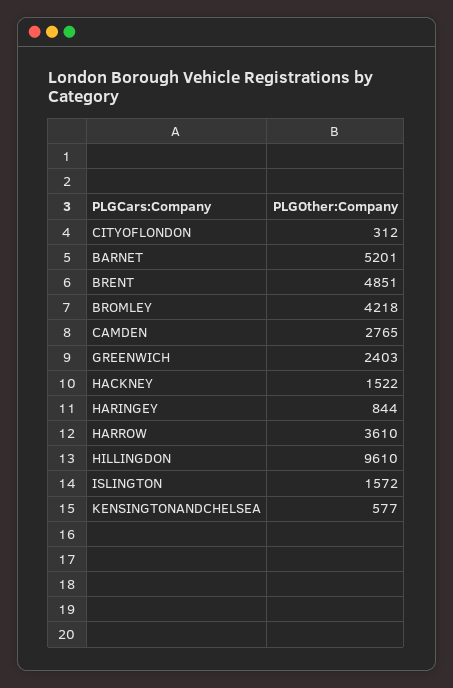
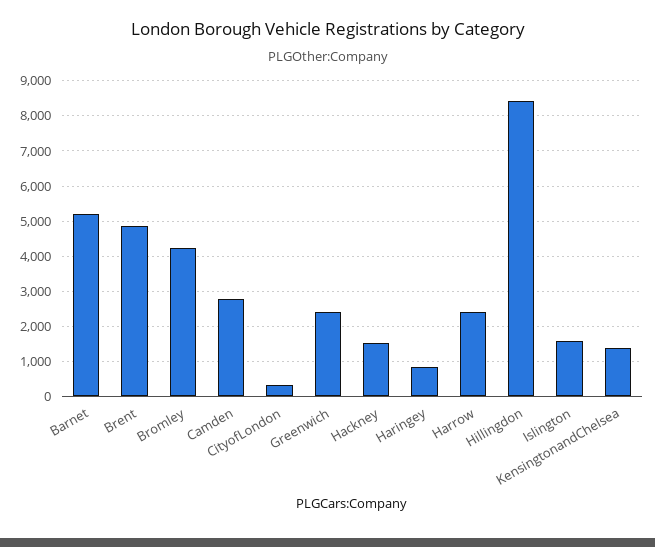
  {
    "CITYOFLONDON": 312,
    "BARNET": 5201,
    "BRENT": 4851,
    "BROMLEY": 4218,
    "CAMDEN": 2765,
    "GREENWICH": 2403,
    "HACKNEY": 1522,
    "HARINGEY": 844,
-   "HARROW": 3610,
+   "HARROW": 2400,
-   "HILLINGDON": 9610,
+   "HILLINGDON": 8400,
    "ISLINGTON": 1572,
-   "KENSINGTONANDCHELSEA": 577
+   "KENSINGTONANDCHELSEA": 1400
  }

